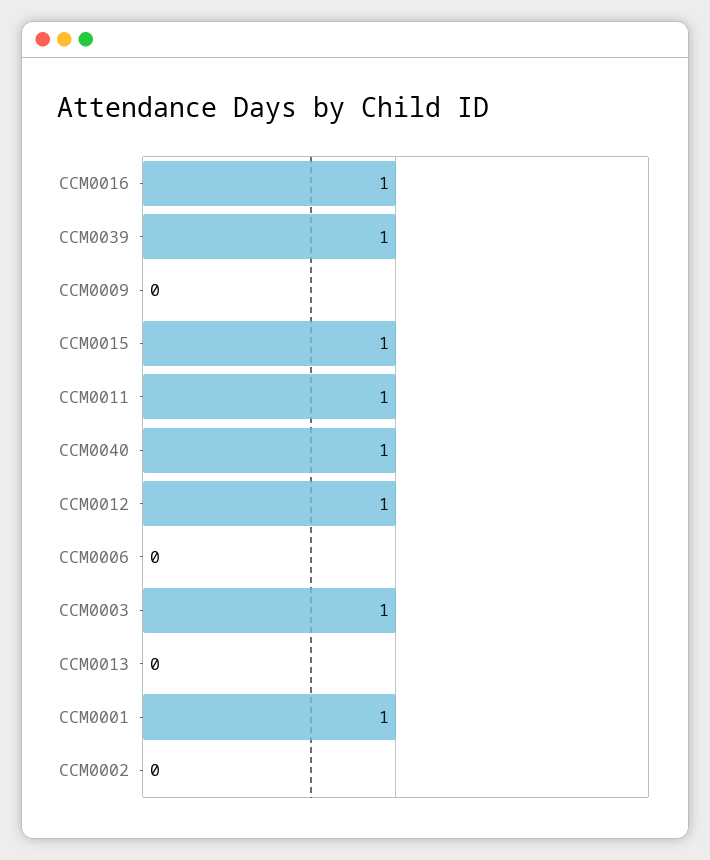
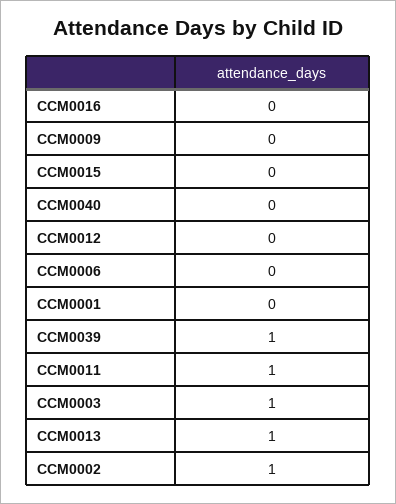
  {
-   "CCM0016": 1,
+   "CCM0016": 0,
    "CCM0039": 1,
    "CCM0009": 0,
-   "CCM0015": 1,
+   "CCM0015": 0,
    "CCM0011": 1,
-   "CCM0040": 1,
+   "CCM0040": 0,
-   "CCM0012": 1,
+   "CCM0012": 0,
    "CCM0006": 0,
    "CCM0003": 1,
-   "CCM0013": 0,
+   "CCM0013": 1,
-   "CCM0001": 1,
+   "CCM0001": 0,
-   "CCM0002": 0
+   "CCM0002": 1
  }

